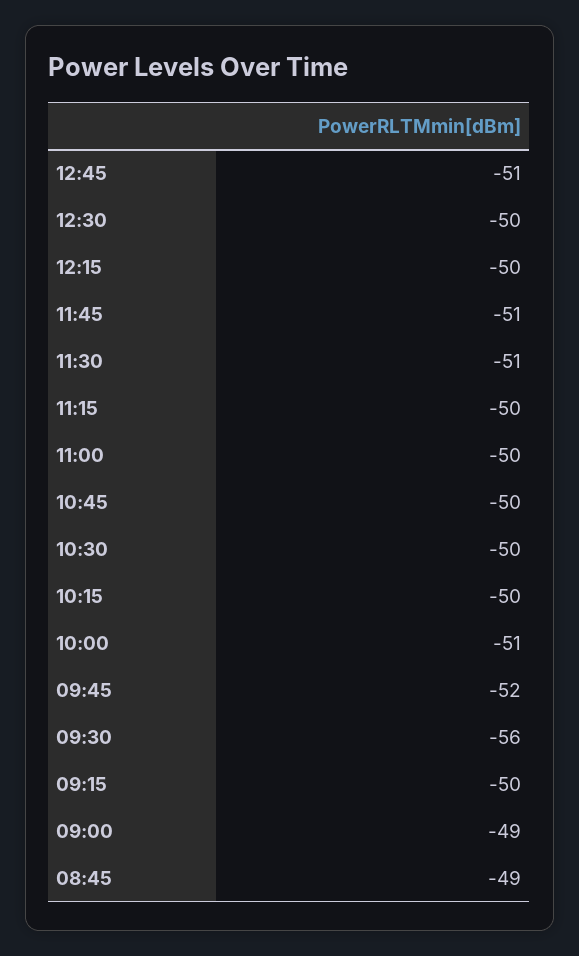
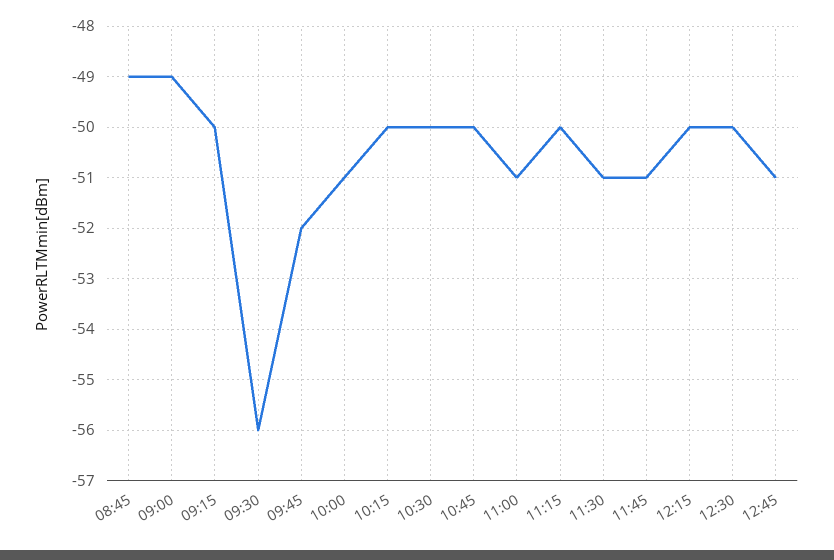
  {
    "12:45": -51,
    "12:30": -50,
    "12:15": -50,
    "11:45": -51,
    "11:30": -51,
    "11:15": -50,
-   "11:00": -50,
+   "11:00": -51,
    "10:45": -50,
    "10:30": -50,
    "10:15": -50,
    "10:00": -51,
    "09:45": -52,
    "09:30": -56,
    "09:15": -50,
    "09:00": -49,
    "08:45": -49
  }

